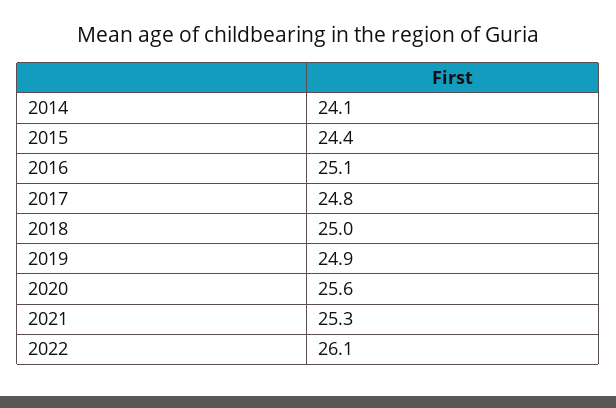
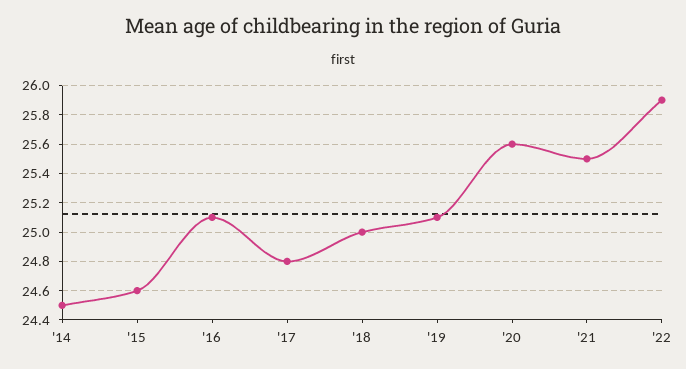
  {
-   "2014": 24.1,
+   "2014": 24.5,
-   "2015": 24.4,
+   "2015": 24.6,
    "2016": 25.1,
    "2017": 24.8,
    "2018": 25,
-   "2019": 24.9,
+   "2019": 25.1,
    "2020": 25.6,
-   "2021": 25.3,
+   "2021": 25.5,
-   "2022": 26.1
+   "2022": 25.9
  }

